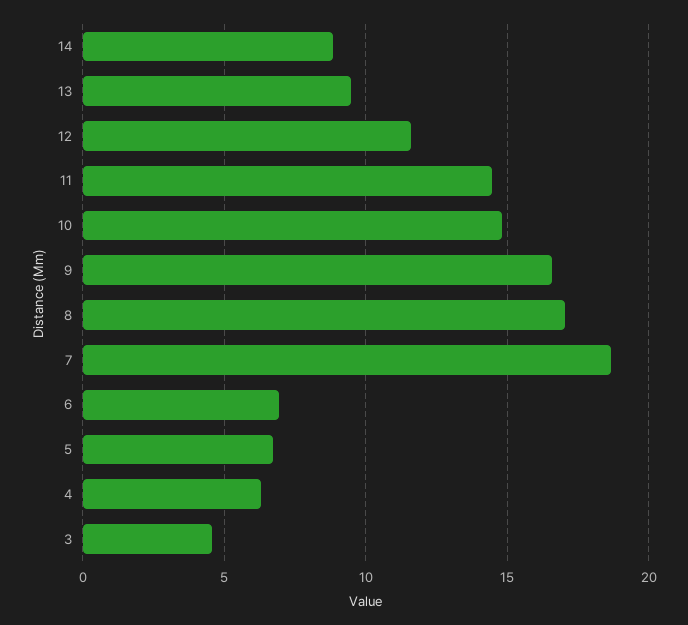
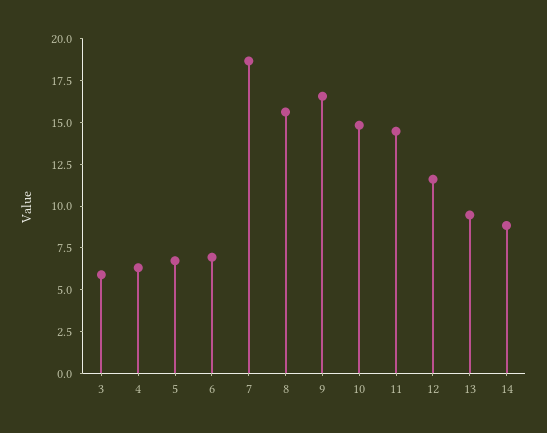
  {
    "14": 9,
    "13": 9.5,
    "12": 11.5,
    "11": 14.5,
    "10": 15,
    "9": 16.5,
-   "8": 17,
+   "8": 15.5,
    "7": 18.5,
    "6": 7,
    "5": 6.5,
    "4": 6.5,
-   "3": 4.5
+   "3": 6
  }

